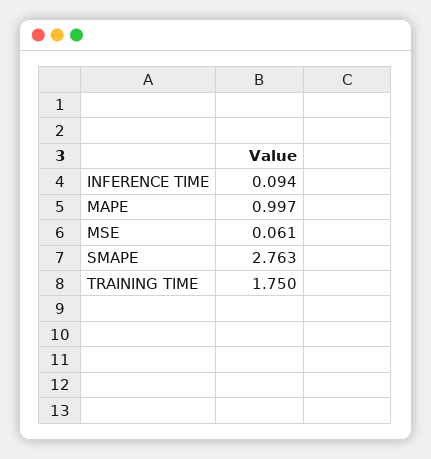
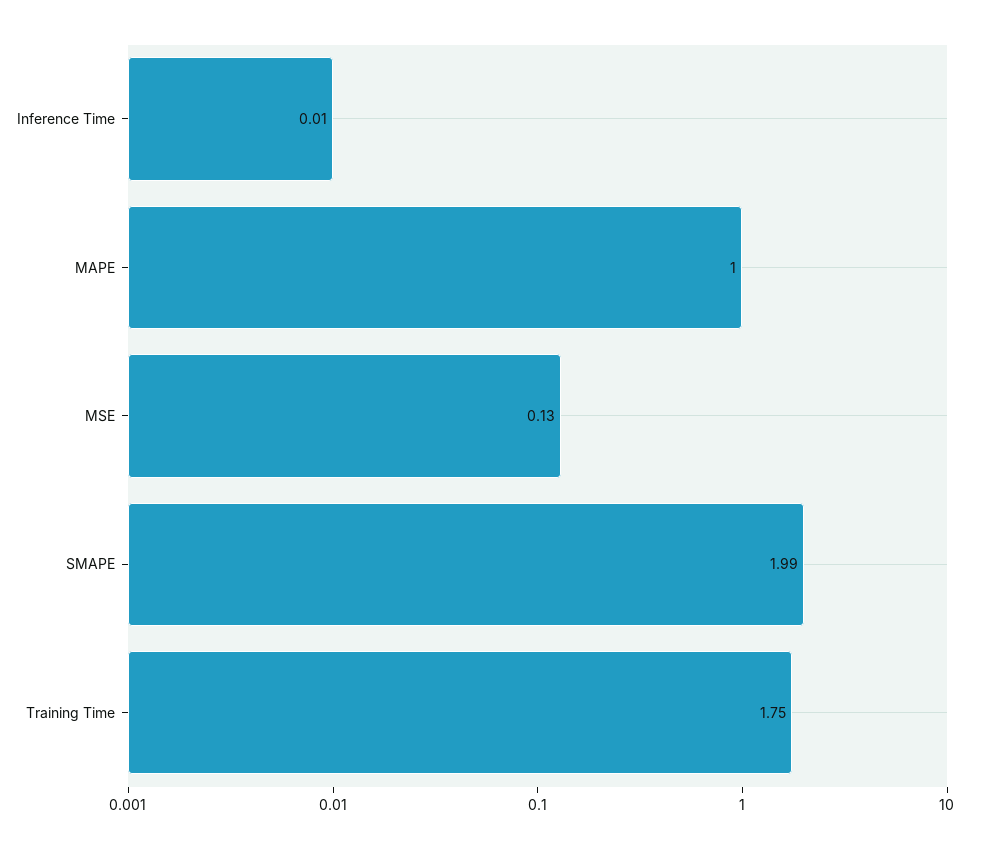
  {
-   "INFERENCE TIME": 0.094,
+   "INFERENCE TIME": 0.01,
    "MAPE": 0.997,
-   "MSE": 0.061,
+   "MSE": 0.13,
-   "SMAPE": 2.763,
+   "SMAPE": 1.99,
    "TRAINING TIME": 1.75
  }

